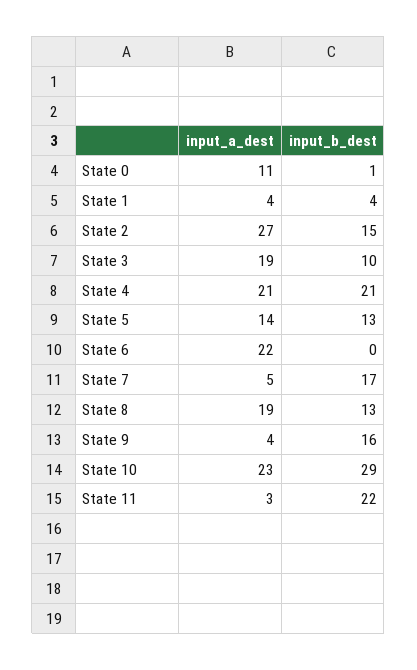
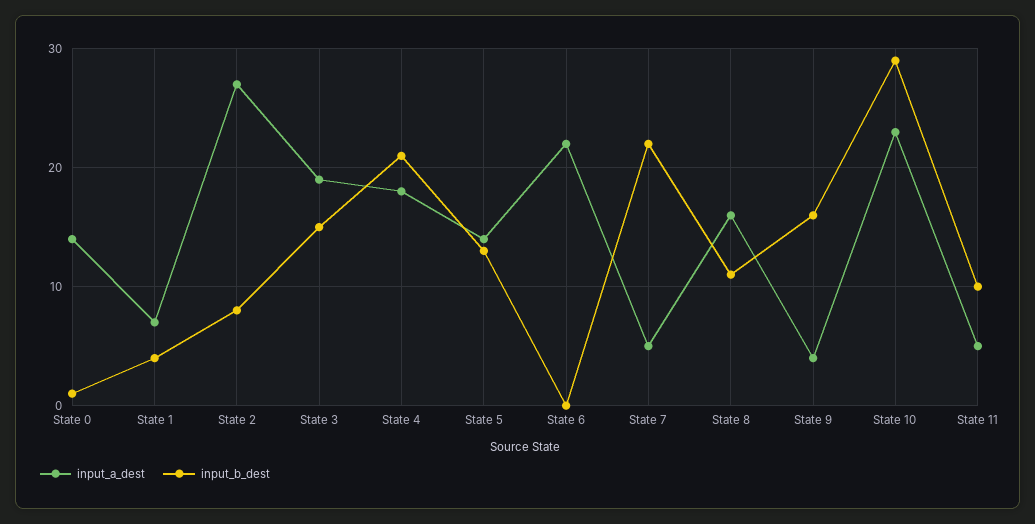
  {
    "input_a_dest": {
-     "State 0": 11,
+     "State 0": 14,
-     "State 1": 4,
+     "State 1": 7,
      "State 2": 27,
      "State 3": 19,
-     "State 4": 21,
+     "State 4": 18,
      "State 5": 14,
      "State 6": 22,
      "State 7": 5,
-     "State 8": 19,
+     "State 8": 16,
      "State 9": 4,
      "State 10": 23,
-     "State 11": 3
+     "State 11": 5
    },
    "input_b_dest": {
      "State 0": 1,
      "State 1": 4,
-     "State 2": 15,
+     "State 2": 8,
-     "State 3": 10,
+     "State 3": 15,
      "State 4": 21,
      "State 5": 13,
      "State 6": 0,
-     "State 7": 17,
+     "State 7": 22,
-     "State 8": 13,
+     "State 8": 11,
      "State 9": 16,
      "State 10": 29,
-     "State 11": 22
+     "State 11": 10
    }
  }

